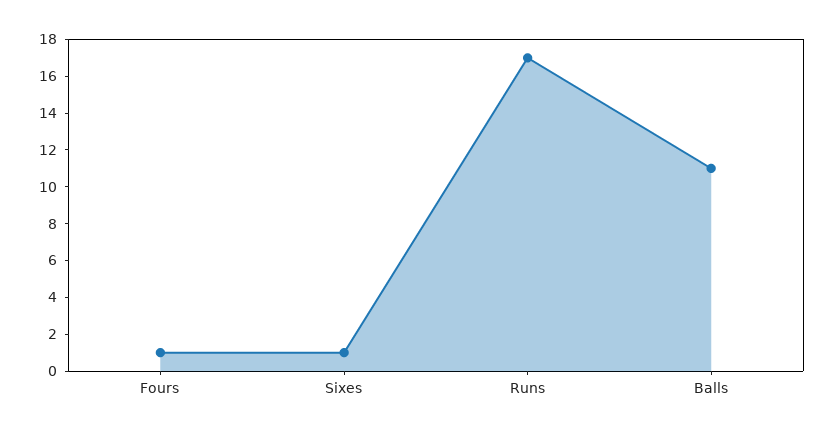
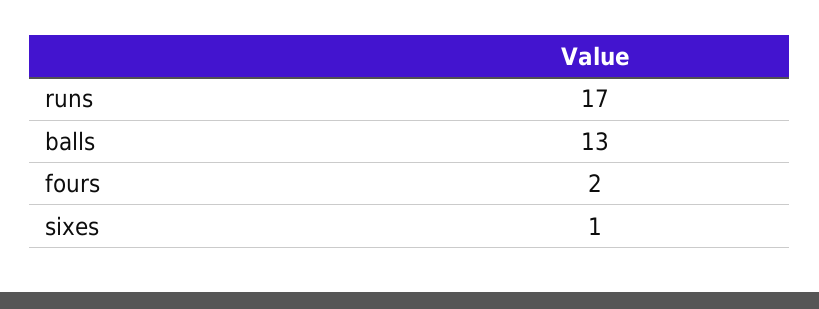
  {
-   "Fours": 1,
+   "Fours": 2,
    "Sixes": 1,
    "Runs": 17,
-   "Balls": 11
+   "Balls": 13
  }

